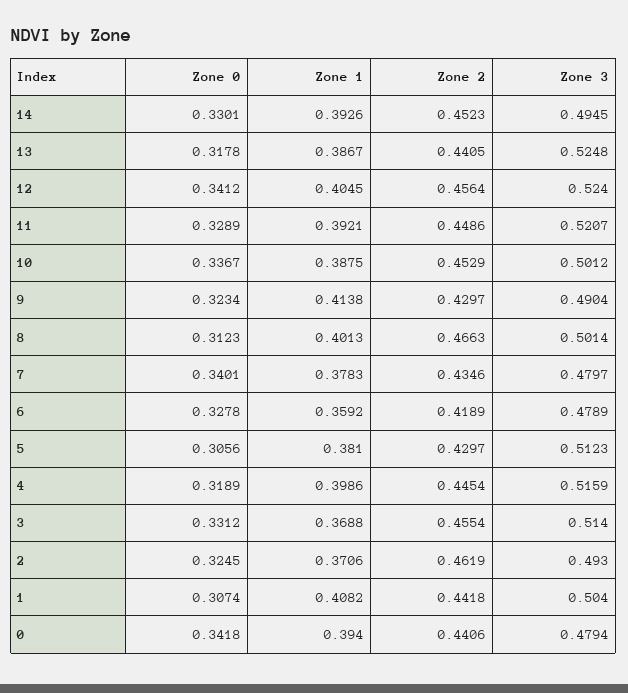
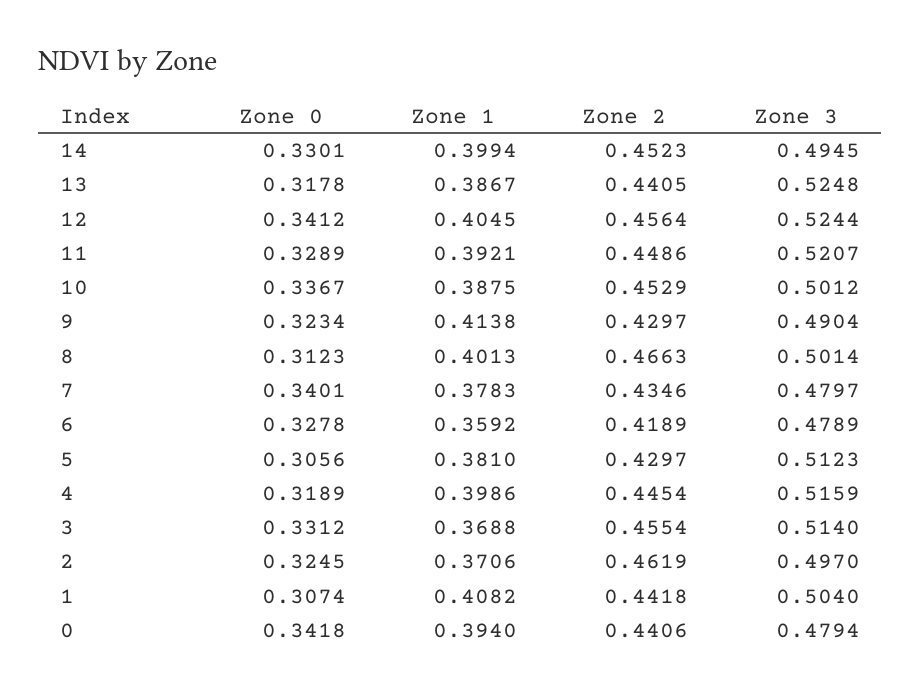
  {
    "Zone 0": {
      "14": 0.3301,
      "13": 0.3178,
      "12": 0.3412,
      "11": 0.3289,
      "10": 0.3367,
      "9": 0.3234,
      "8": 0.3123,
      "7": 0.3401,
      "6": 0.3278,
      "5": 0.3056,
      "4": 0.3189,
      "3": 0.3312,
      "2": 0.3245,
      "1": 0.3074,
      "0": 0.3418
    },
    "Zone 1": {
-     "14": 0.3926,
+     "14": 0.3994,
      "13": 0.3867,
      "12": 0.4045,
      "11": 0.3921,
      "10": 0.3875,
      "9": 0.4138,
      "8": 0.4013,
      "7": 0.3783,
      "6": 0.3592,
      "5": 0.381,
      "4": 0.3986,
      "3": 0.3688,
      "2": 0.3706,
      "1": 0.4082,
      "0": 0.394
    },
    "Zone 2": {
      "14": 0.4523,
      "13": 0.4405,
      "12": 0.4564,
      "11": 0.4486,
      "10": 0.4529,
      "9": 0.4297,
      "8": 0.4663,
      "7": 0.4346,
      "6": 0.4189,
      "5": 0.4297,
      "4": 0.4454,
      "3": 0.4554,
      "2": 0.4619,
      "1": 0.4418,
      "0": 0.4406
    },
    "Zone 3": {
      "14": 0.4945,
      "13": 0.5248,
-     "12": 0.524,
+     "12": 0.5244,
      "11": 0.5207,
      "10": 0.5012,
      "9": 0.4904,
      "8": 0.5014,
      "7": 0.4797,
      "6": 0.4789,
      "5": 0.5123,
      "4": 0.5159,
      "3": 0.514,
-     "2": 0.493,
+     "2": 0.497,
      "1": 0.504,
      "0": 0.4794
    }
  }

